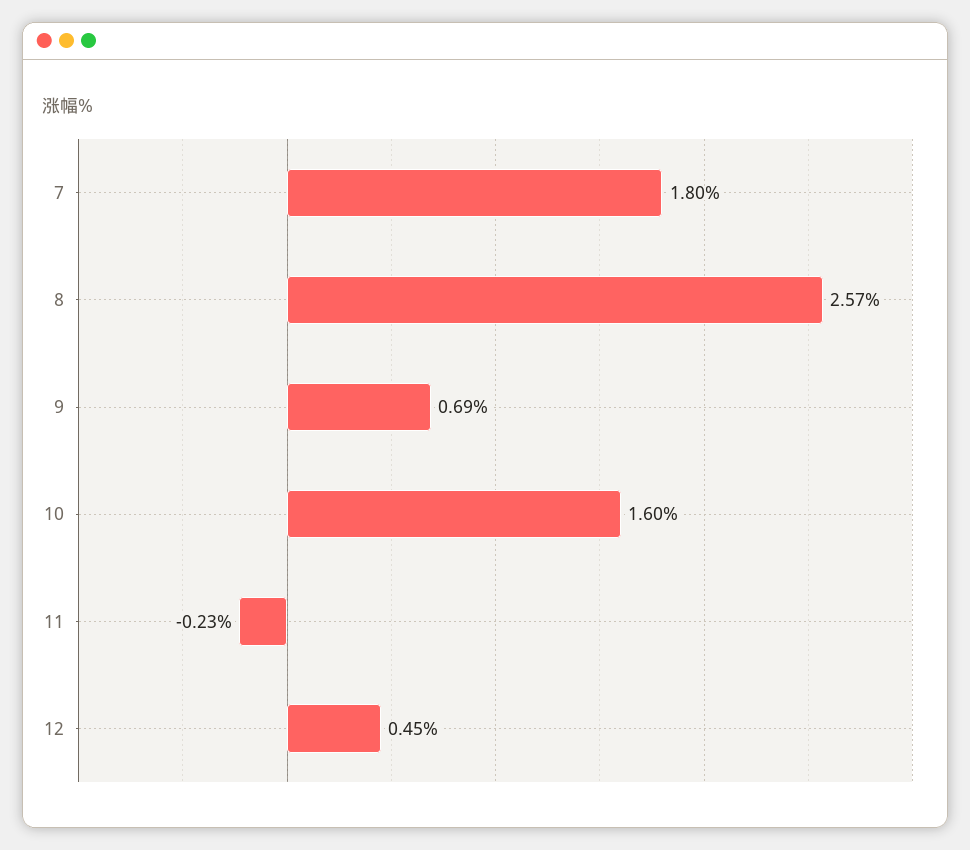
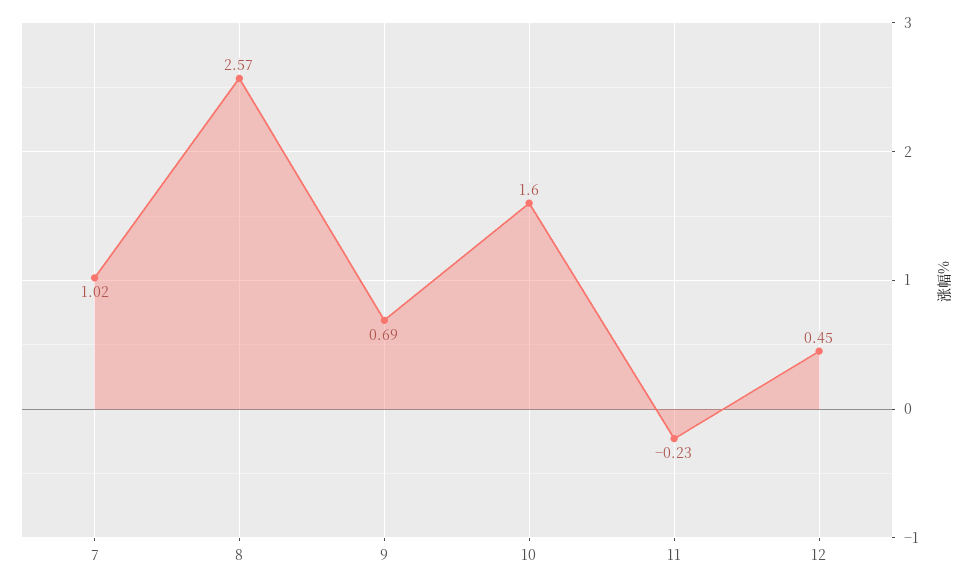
  {
-   "7": 1.8,
+   "7": 1.02,
    "8": 2.57,
    "9": 0.69,
    "10": 1.6,
    "11": -0.23,
    "12": 0.45
  }

